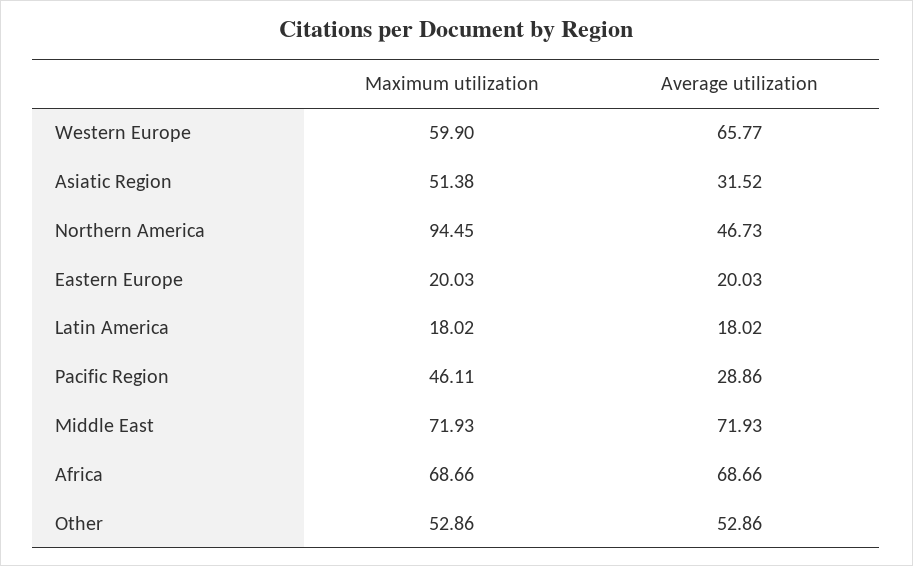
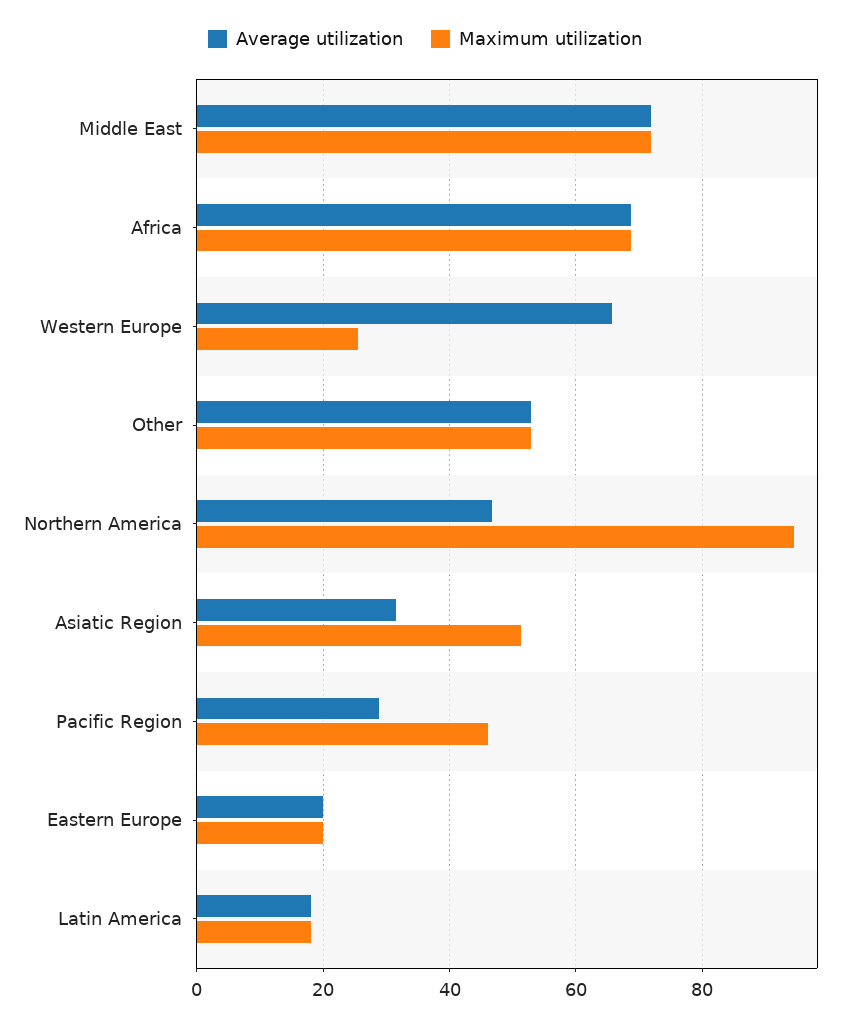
  {
    "Maximum utilization": {
-     "Western Europe": 59.9,
+     "Western Europe": 26,
      "Asiatic Region": 51.38,
      "Northern America": 94.45,
      "Eastern Europe": 20.03,
      "Latin America": 18.02,
      "Pacific Region": 46.11,
      "Middle East": 71.93,
      "Africa": 68.66,
      "Other": 52.86
    },
    "Average utilization": {
      "Western Europe": 65.77,
      "Asiatic Region": 31.52,
      "Northern America": 46.73,
      "Eastern Europe": 20.03,
      "Latin America": 18.02,
      "Pacific Region": 28.86,
      "Middle East": 71.93,
      "Africa": 68.66,
      "Other": 52.86
    }
  }

